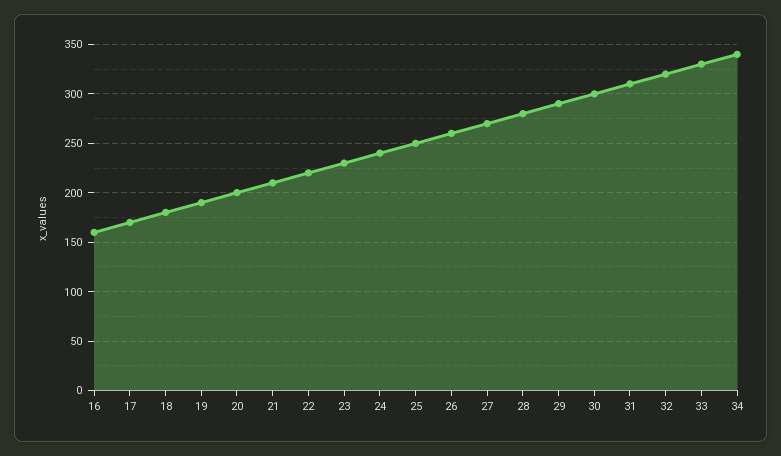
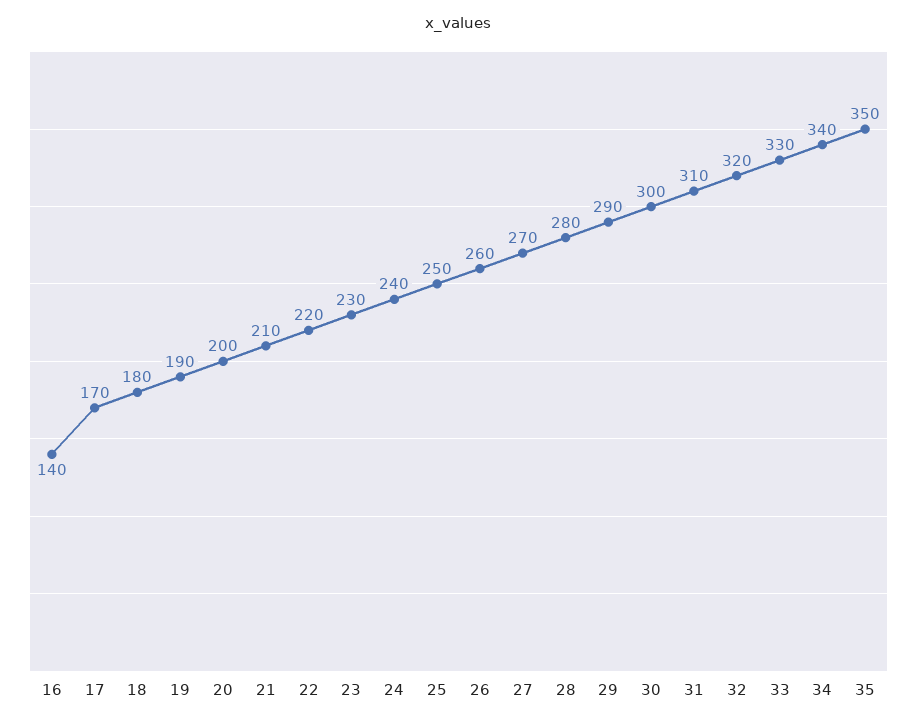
  {
-   "16": 160,
+   "16": 140,
    "17": 170,
    "18": 180,
    "19": 190,
    "20": 200,
    "21": 210,
    "22": 220,
    "23": 230,
    "24": 240,
    "25": 250,
    "26": 260,
    "27": 270,
    "28": 280,
    "29": 290,
    "30": 300,
    "31": 310,
    "32": 320,
    "33": 330,
-   "34": 340
+   "34": 340,
+   "35": 350
  }

